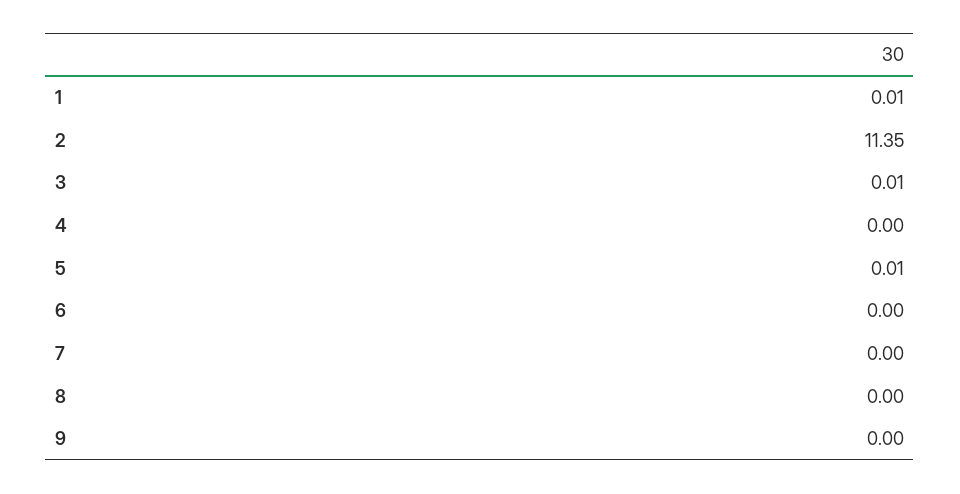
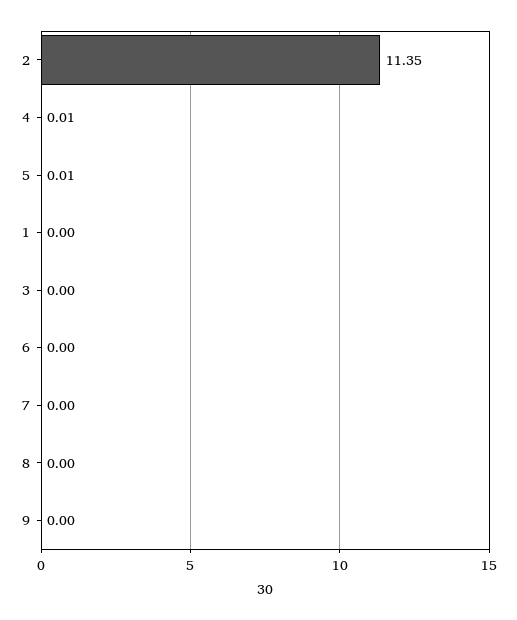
  {
-   "1": 0.01,
+   "1": 0,
    "2": 11.35,
-   "3": 0.01,
+   "3": 0,
-   "4": 0,
+   "4": 0.01,
    "5": 0.01,
    "6": 0,
    "7": 0,
    "8": 0,
    "9": 0
  }

